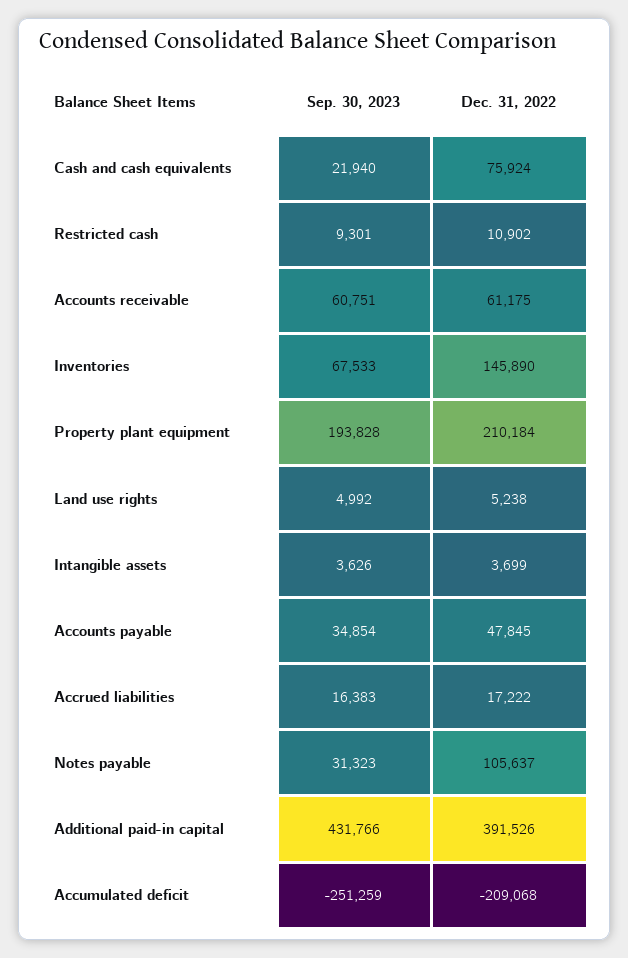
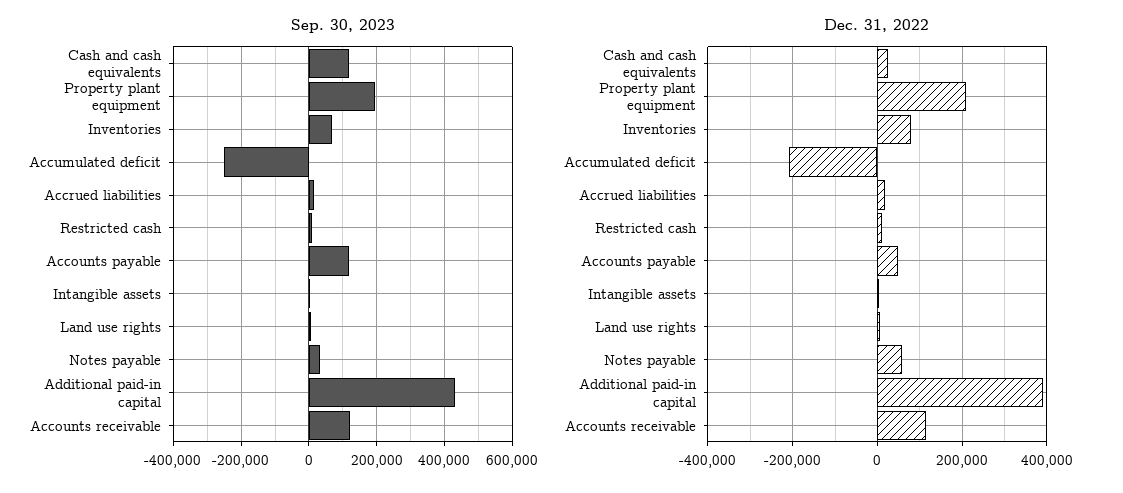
  {
    "Sep. 30, 2023": {
-     "Cash and cash equivalents": 21940,
+     "Cash and cash equivalents": 120000,
      "Restricted cash": 9301,
-     "Accounts receivable": 60751,
+     "Accounts receivable": 120000,
      "Inventories": 67533,
      "Property plant equipment": 193828,
      "Land use rights": 4992,
      "Intangible assets": 3626,
-     "Accounts payable": 34854,
+     "Accounts payable": 120000,
      "Accrued liabilities": 16383,
      "Notes payable": 31323,
      "Additional paid-in capital": 431766,
      "Accumulated deficit": -251259
    },
    "Dec. 31, 2022": {
-     "Cash and cash equivalents": 75924,
+     "Cash and cash equivalents": 20000,
      "Restricted cash": 10902,
-     "Accounts receivable": 61175,
+     "Accounts receivable": 120000,
-     "Inventories": 145890,
+     "Inventories": 80000,
      "Property plant equipment": 210184,
      "Land use rights": 5238,
      "Intangible assets": 3699,
      "Accounts payable": 47845,
      "Accrued liabilities": 17222,
-     "Notes payable": 105637,
+     "Notes payable": 60000,
      "Additional paid-in capital": 391526,
      "Accumulated deficit": -209068
    }
  }

